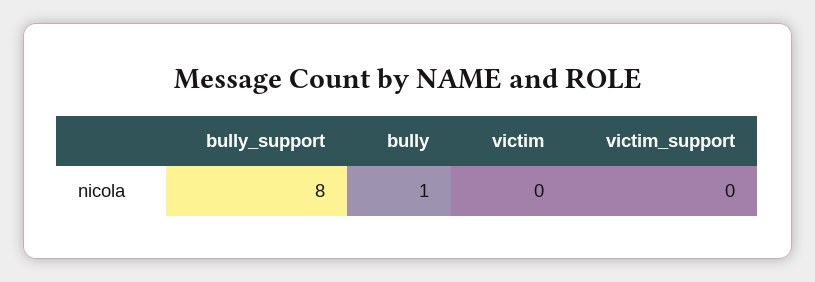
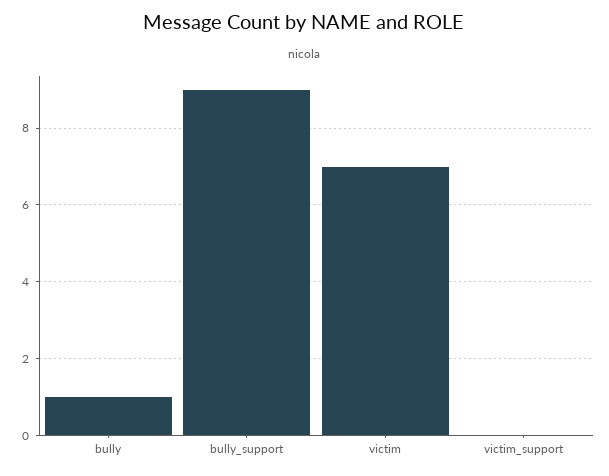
  {
-   "bully_support": 8,
+   "bully_support": 9,
    "bully": 1,
-   "victim": 0,
+   "victim": 7,
    "victim_support": 0
  }

